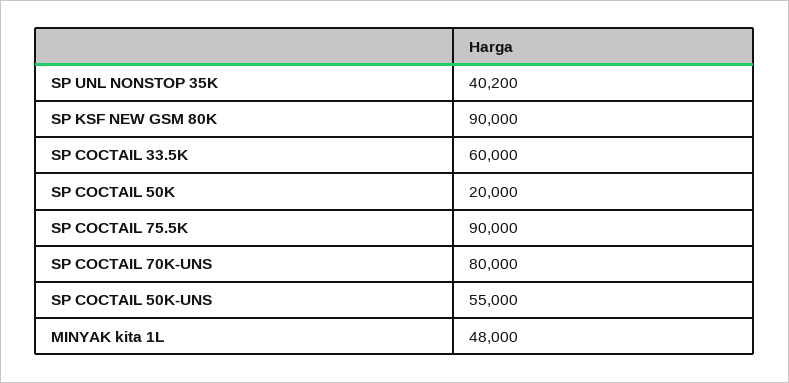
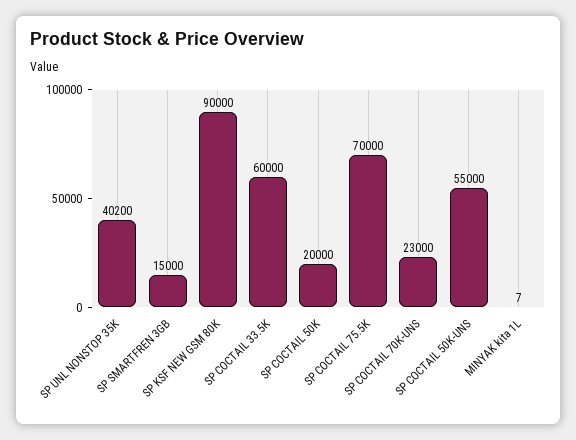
  {
    "SP UNL NONSTOP 35K": 40200,
    "SP KSF NEW GSM 80K": 90000,
    "SP COCTAIL 33.5K": 60000,
    "SP COCTAIL 50K": 20000,
-   "SP COCTAIL 75.5K": 90000,
+   "SP COCTAIL 75.5K": 70000,
-   "SP COCTAIL 70K-UNS": 80000,
+   "SP COCTAIL 70K-UNS": 23000,
    "SP COCTAIL 50K-UNS": 55000,
-   "MINYAK kita 1L": 48000
+   "MINYAK kita 1L": 7,
+   "SP SMARTFREN 3GB": 15000
  }

